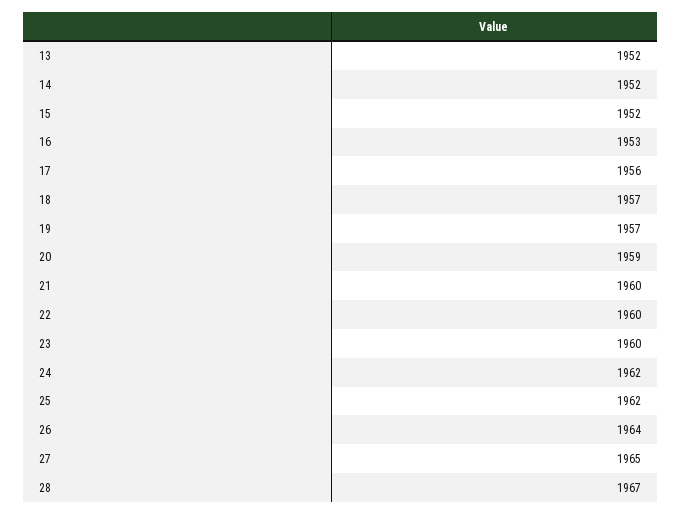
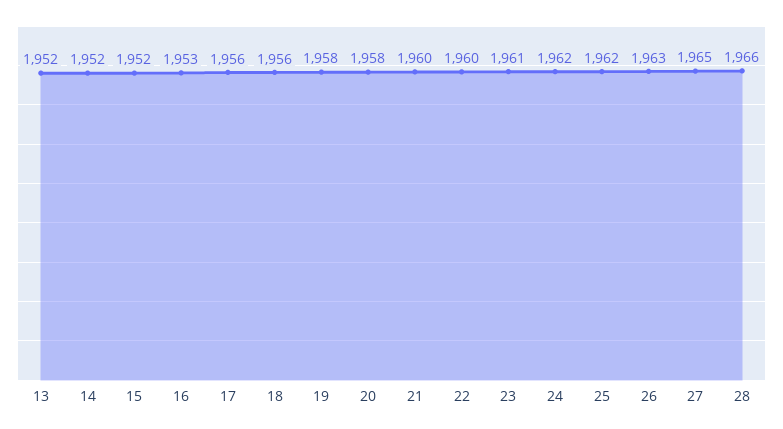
  {
    "13": 1952,
    "14": 1952,
    "15": 1952,
    "16": 1953,
    "17": 1956,
-   "18": 1957,
+   "18": 1956,
-   "19": 1957,
+   "19": 1958,
-   "20": 1959,
+   "20": 1958,
    "21": 1960,
    "22": 1960,
-   "23": 1960,
+   "23": 1961,
    "24": 1962,
    "25": 1962,
-   "26": 1964,
+   "26": 1963,
    "27": 1965,
-   "28": 1967
+   "28": 1966
  }

